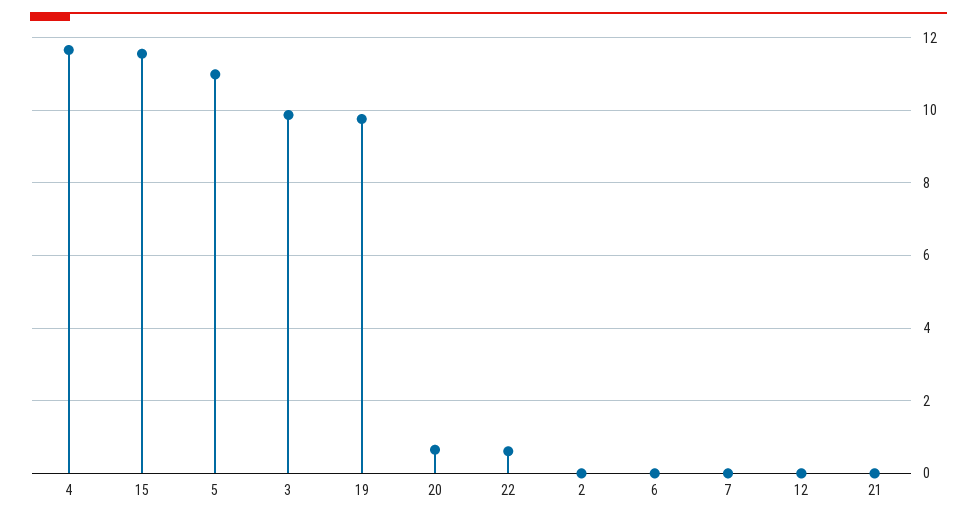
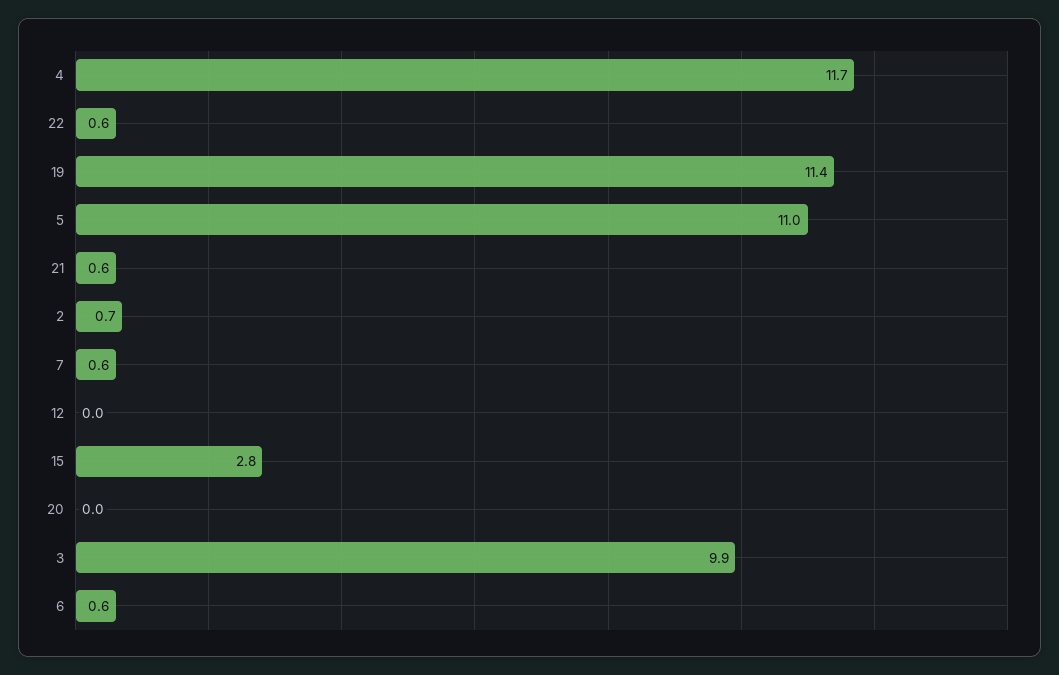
  {
    "4": 11.7,
-   "15": 11.6,
+   "15": 2.8,
    "5": 11,
    "3": 9.9,
-   "19": 9.8,
+   "19": 11.4,
-   "20": 0.6,
+   "20": 0,
    "22": 0.6,
-   "2": 0,
+   "2": 0.7,
-   "6": 0,
+   "6": 0.6,
-   "7": 0,
+   "7": 0.6,
    "12": 0,
-   "21": 0
+   "21": 0.6
  }

